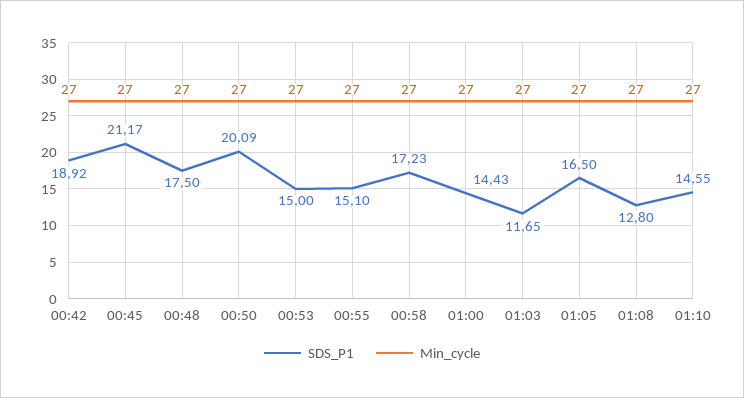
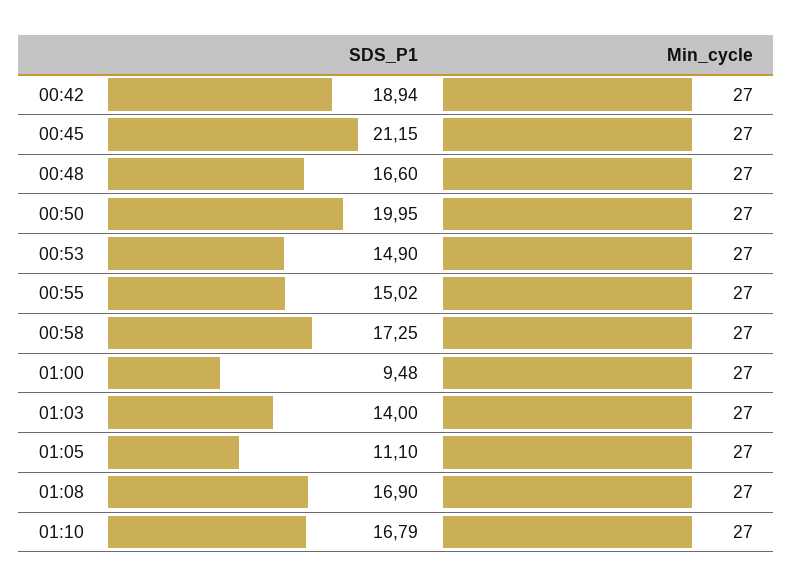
  {
    "SDS_P1": {
-     "00:42": 18.92,
+     "00:42": 18.94,
-     "00:45": 21.17,
+     "00:45": 21.15,
-     "00:48": 17.5,
+     "00:48": 16.6,
-     "00:50": 20.09,
+     "00:50": 19.95,
-     "00:53": 15,
+     "00:53": 14.9,
-     "00:55": 15.1,
+     "00:55": 15.02,
-     "00:58": 17.23,
+     "00:58": 17.25,
-     "01:00": 14.43,
+     "01:00": 9.48,
-     "01:03": 11.65,
+     "01:03": 14,
-     "01:05": 16.5,
+     "01:05": 11.1,
-     "01:08": 12.8,
+     "01:08": 16.9,
-     "01:10": 14.55
+     "01:10": 16.79
    },
    "Min_cycle": {
      "00:42": 27,
      "00:45": 27,
      "00:48": 27,
      "00:50": 27,
      "00:53": 27,
      "00:55": 27,
      "00:58": 27,
      "01:00": 27,
      "01:03": 27,
      "01:05": 27,
      "01:08": 27,
      "01:10": 27
    }
  }

